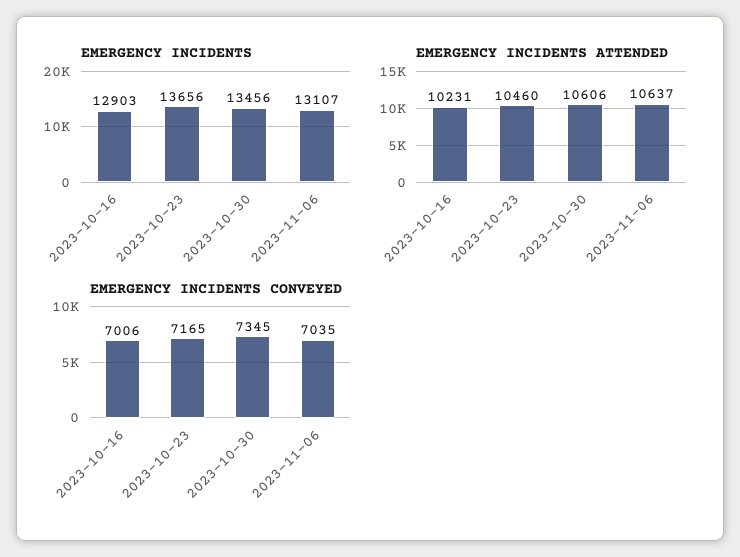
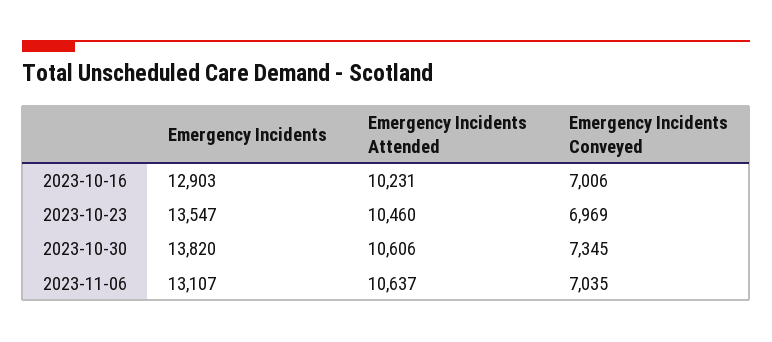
  {
    "EMERGENCY INCIDENTS": {
      "2023-10-16": 12903,
-     "2023-10-23": 13656,
+     "2023-10-23": 13547,
-     "2023-10-30": 13456,
+     "2023-10-30": 13820,
      "2023-11-06": 13107
    },
    "EMERGENCY INCIDENTS ATTENDED": {
      "2023-10-16": 10231,
      "2023-10-23": 10460,
      "2023-10-30": 10606,
      "2023-11-06": 10637
    },
    "EMERGENCY INCIDENTS CONVEYED": {
      "2023-10-16": 7006,
-     "2023-10-23": 7165,
+     "2023-10-23": 6969,
      "2023-10-30": 7345,
      "2023-11-06": 7035
    }
  }

